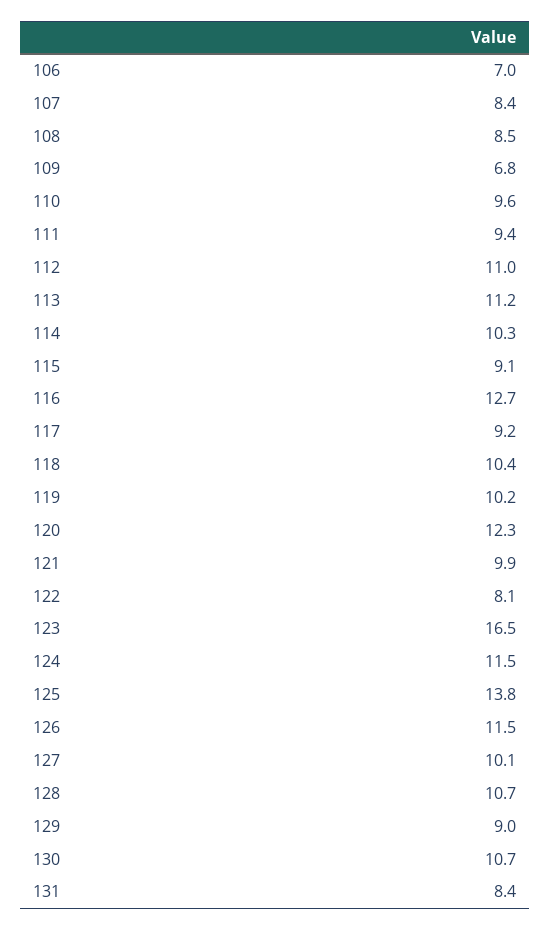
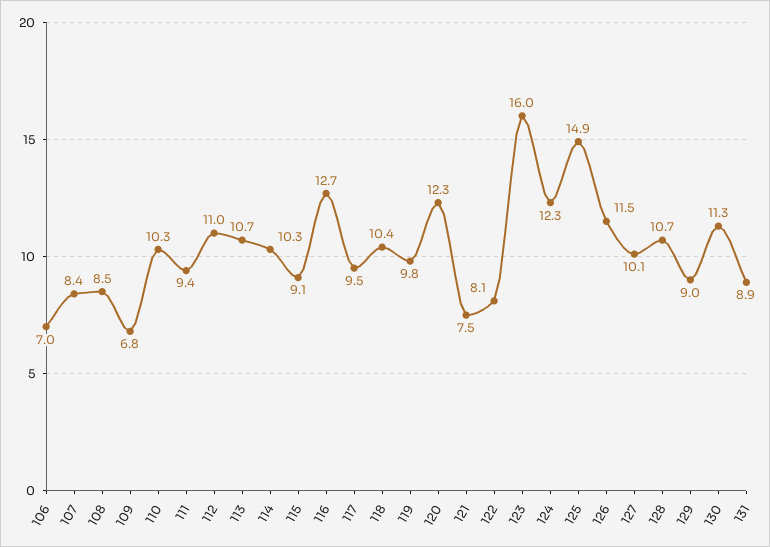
  {
    "106": 7,
    "107": 8.4,
    "108": 8.5,
    "109": 6.8,
-   "110": 9.6,
+   "110": 10.3,
    "111": 9.4,
    "112": 11,
-   "113": 11.2,
+   "113": 10.7,
    "114": 10.3,
    "115": 9.1,
    "116": 12.7,
-   "117": 9.2,
+   "117": 9.5,
    "118": 10.4,
-   "119": 10.2,
+   "119": 9.8,
    "120": 12.3,
-   "121": 9.9,
+   "121": 7.5,
    "122": 8.1,
-   "123": 16.5,
+   "123": 16,
-   "124": 11.5,
+   "124": 12.3,
-   "125": 13.8,
+   "125": 14.9,
    "126": 11.5,
    "127": 10.1,
    "128": 10.7,
    "129": 9,
-   "130": 10.7,
+   "130": 11.3,
-   "131": 8.4
+   "131": 8.9
  }

